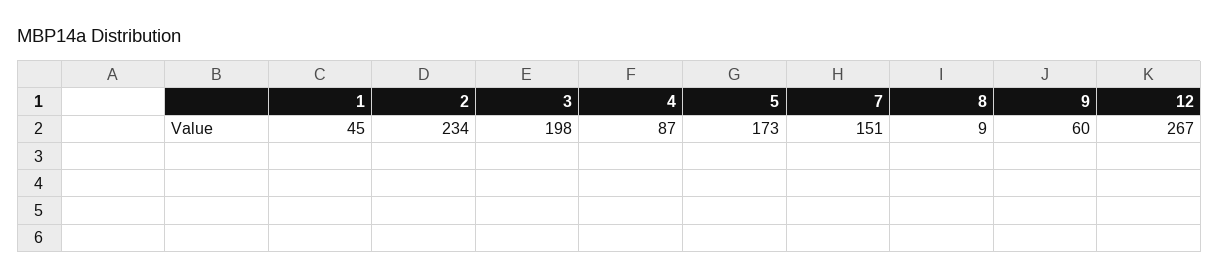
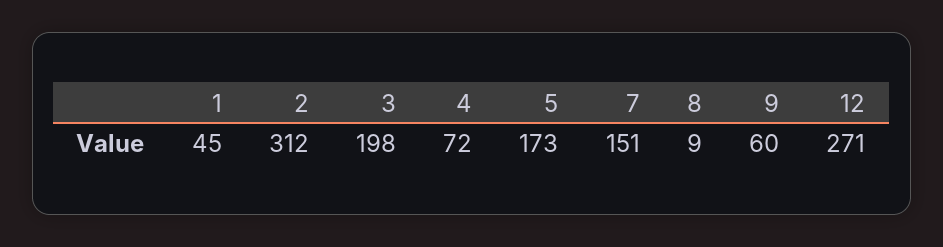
  {
    "1": 45,
-   "2": 234,
+   "2": 312,
    "3": 198,
-   "4": 87,
+   "4": 72,
    "5": 173,
    "7": 151,
    "8": 9,
    "9": 60,
-   "12": 267
+   "12": 271
  }

